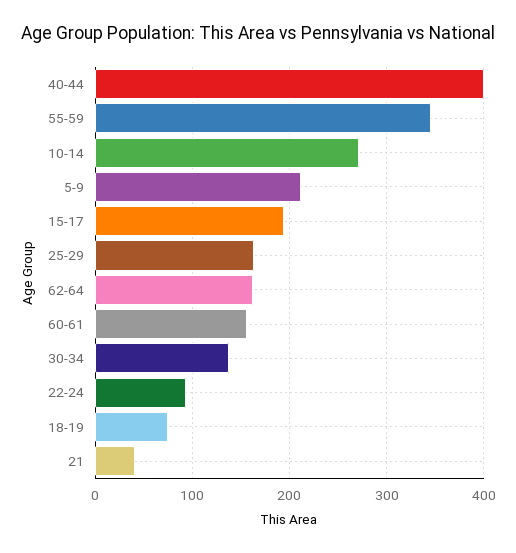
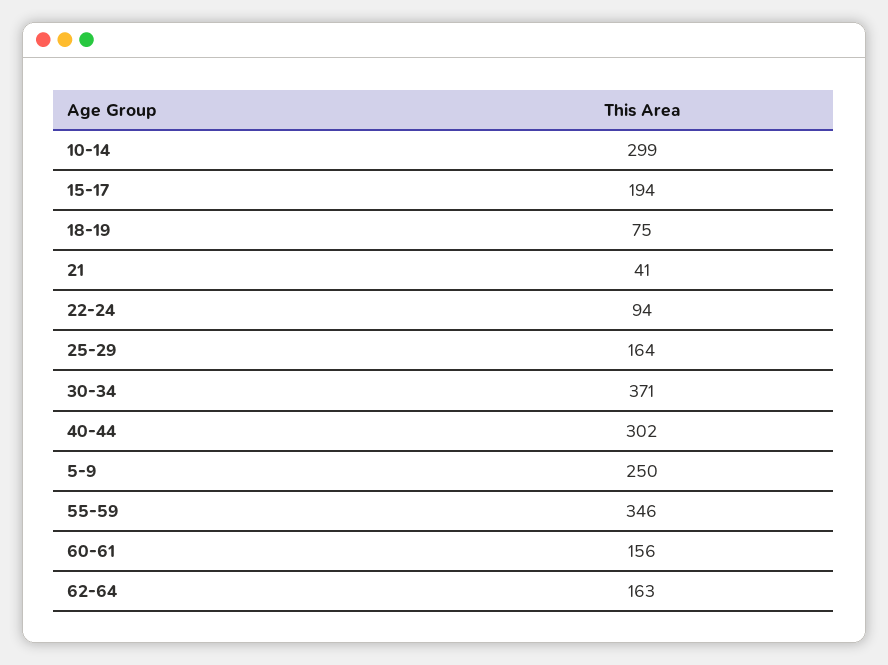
  {
-   "40-44": 400,
+   "40-44": 302,
    "55-59": 346,
-   "10-14": 270,
+   "10-14": 299,
-   "5-9": 210,
+   "5-9": 250,
    "15-17": 194,
    "25-29": 164,
    "62-64": 163,
    "60-61": 156,
-   "30-34": 140,
+   "30-34": 371,
    "22-24": 94,
    "18-19": 75,
    "21": 41
  }

